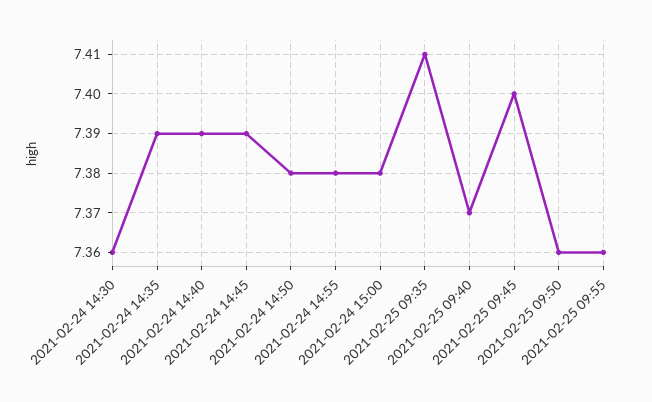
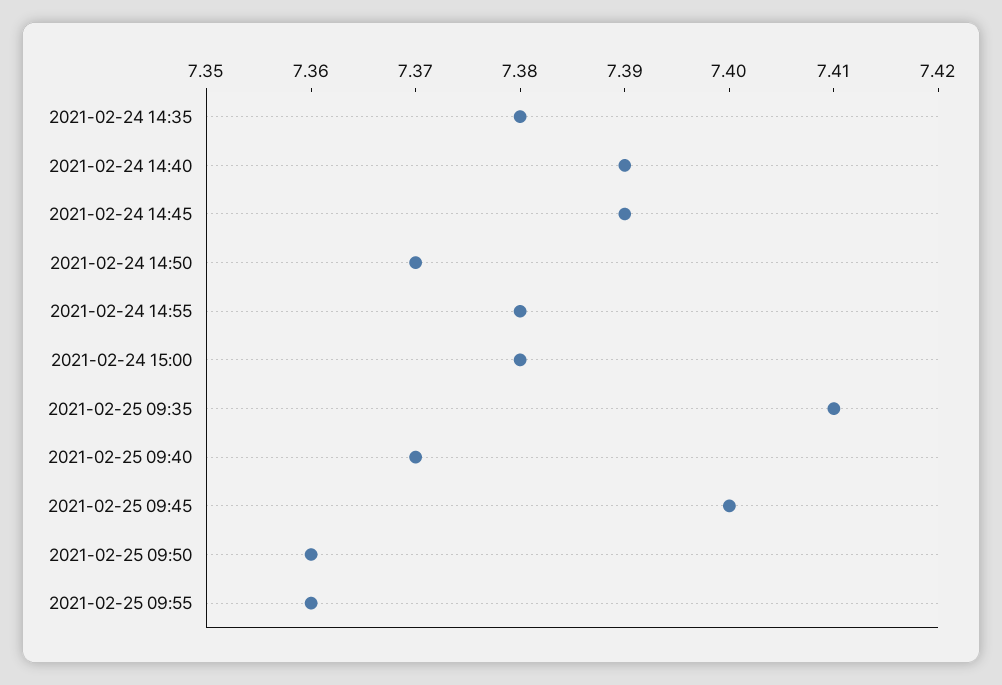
  {
-   "2021-02-24 14:30": 7.36,
-   "2021-02-24 14:35": 7.39,
+   "2021-02-24 14:35": 7.38,
    "2021-02-24 14:40": 7.39,
    "2021-02-24 14:45": 7.39,
-   "2021-02-24 14:50": 7.38,
+   "2021-02-24 14:50": 7.37,
    "2021-02-24 14:55": 7.38,
    "2021-02-24 15:00": 7.38,
    "2021-02-25 09:35": 7.41,
    "2021-02-25 09:40": 7.37,
    "2021-02-25 09:45": 7.4,
    "2021-02-25 09:50": 7.36,
    "2021-02-25 09:55": 7.36
  }

